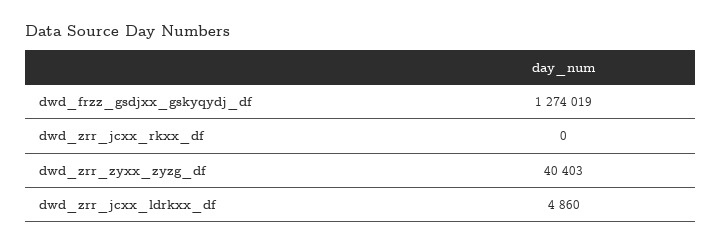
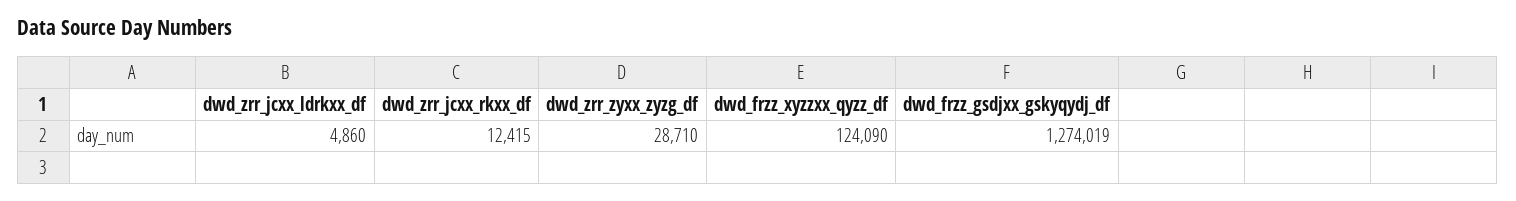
  {
    "dwd_frzz_gsdjxx_gskyqydj_df": 1274019,
-   "dwd_zrr_jcxx_rkxx_df": 0,
+   "dwd_zrr_jcxx_rkxx_df": 12415,
-   "dwd_zrr_zyxx_zyzg_df": 40403,
+   "dwd_zrr_zyxx_zyzg_df": 28710,
-   "dwd_zrr_jcxx_ldrkxx_df": 4860
+   "dwd_zrr_jcxx_ldrkxx_df": 4860,
+   "dwd_frzz_xyzzxx_qyzz_df": 124090
  }

